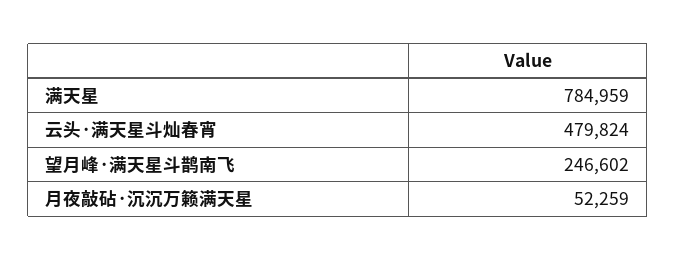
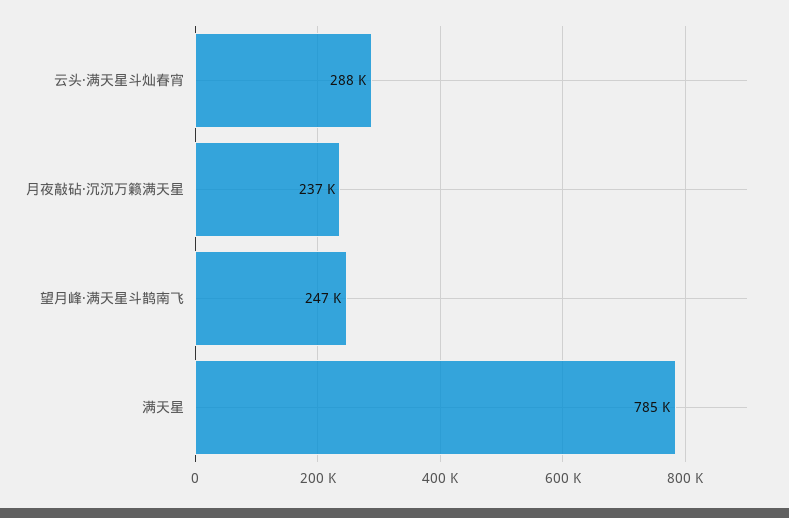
  {
    "满天星": 784959,
-   "云头·满天星斗灿春宵": 479824,
+   "云头·满天星斗灿春宵": 288000,
    "望月峰·满天星斗鹊南飞": 246602,
-   "月夜敲砧·沉沉万籁满天星": 52259
+   "月夜敲砧·沉沉万籁满天星": 237000
  }

